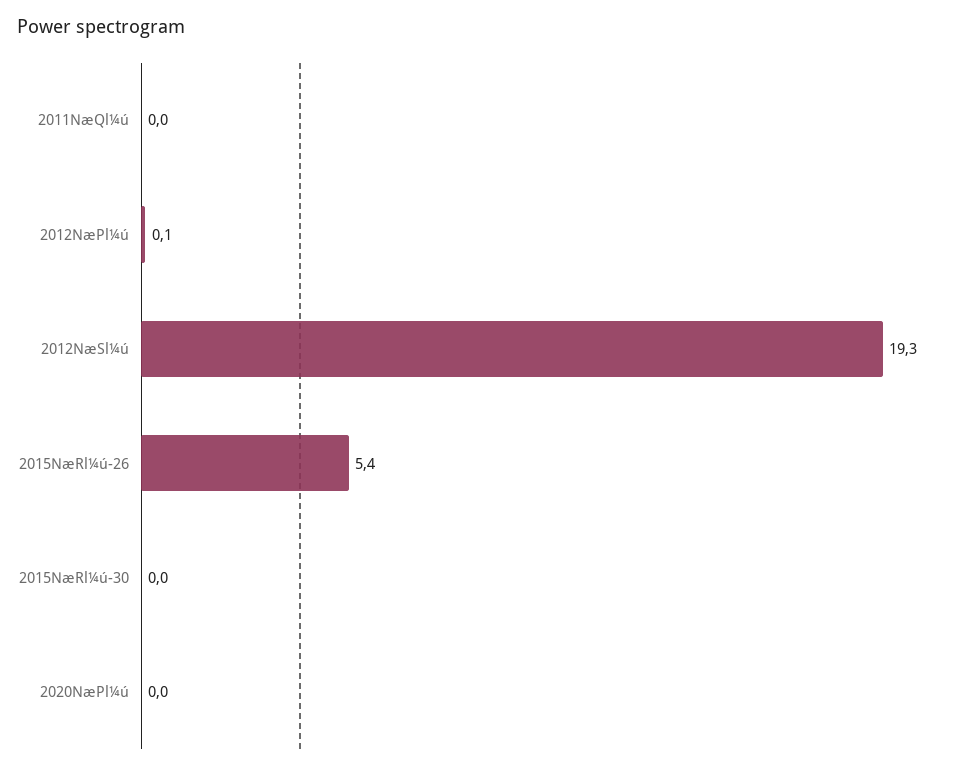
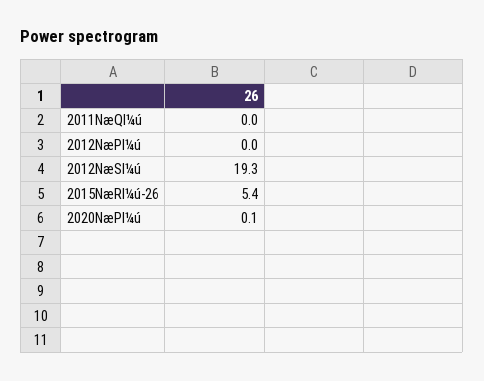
  {
    "2011NæQl¼ú": 0,
-   "2012NæPl¼ú": 0.1,
+   "2012NæPl¼ú": 0,
    "2012NæSl¼ú": 19.3,
    "2015NæRl¼ú-26": 5.4,
-   "2015NæRl¼ú-30": 0,
-   "2020NæPl¼ú": 0
+   "2020NæPl¼ú": 0.1
  }

